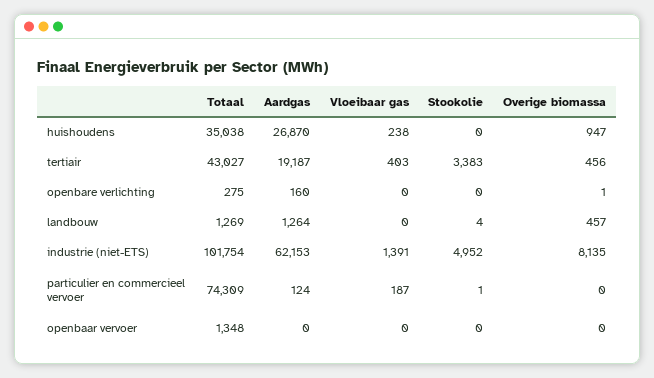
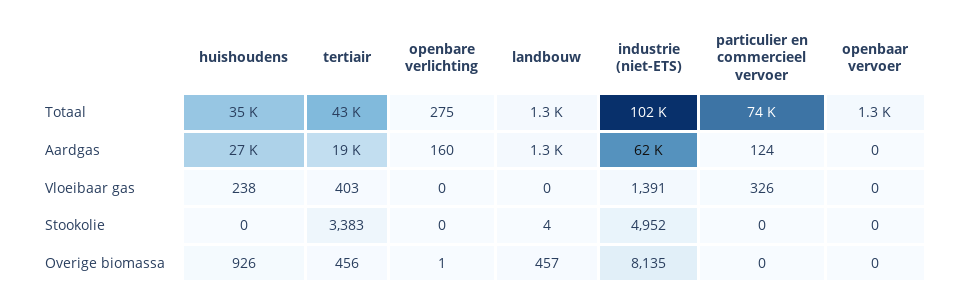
  {
    "Totaal": {
      "huishoudens": 35038,
      "tertiair": 43027,
      "openbare verlichting": 275,
      "landbouw": 1269,
      "industrie (niet-ETS)": 101754,
      "particulier en commercieel vervoer": 74309,
      "openbaar vervoer": 1348
    },
    "Aardgas": {
      "huishoudens": 26870,
      "tertiair": 19187,
      "openbare verlichting": 160,
      "landbouw": 1264,
      "industrie (niet-ETS)": 62153,
      "particulier en commercieel vervoer": 124,
      "openbaar vervoer": 0
    },
    "Vloeibaar gas": {
      "huishoudens": 238,
      "tertiair": 403,
      "openbare verlichting": 0,
      "landbouw": 0,
      "industrie (niet-ETS)": 1391,
-     "particulier en commercieel vervoer": 187,
+     "particulier en commercieel vervoer": 326,
      "openbaar vervoer": 0
    },
    "Stookolie": {
      "huishoudens": 0,
      "tertiair": 3383,
      "openbare verlichting": 0,
      "landbouw": 4,
      "industrie (niet-ETS)": 4952,
-     "particulier en commercieel vervoer": 1,
+     "particulier en commercieel vervoer": 0,
      "openbaar vervoer": 0
    },
    "Overige biomassa": {
-     "huishoudens": 947,
+     "huishoudens": 926,
      "tertiair": 456,
      "openbare verlichting": 1,
      "landbouw": 457,
      "industrie (niet-ETS)": 8135,
      "particulier en commercieel vervoer": 0,
      "openbaar vervoer": 0
    }
  }

